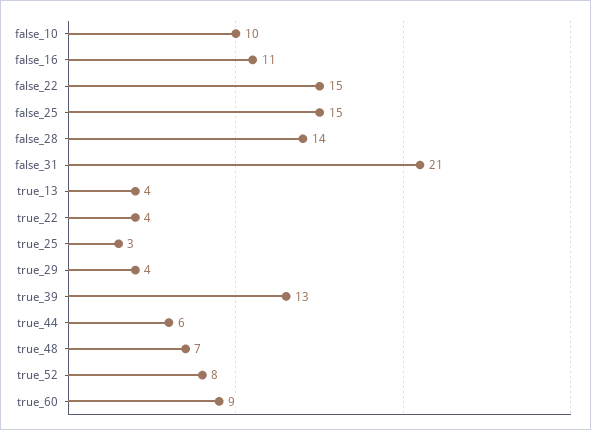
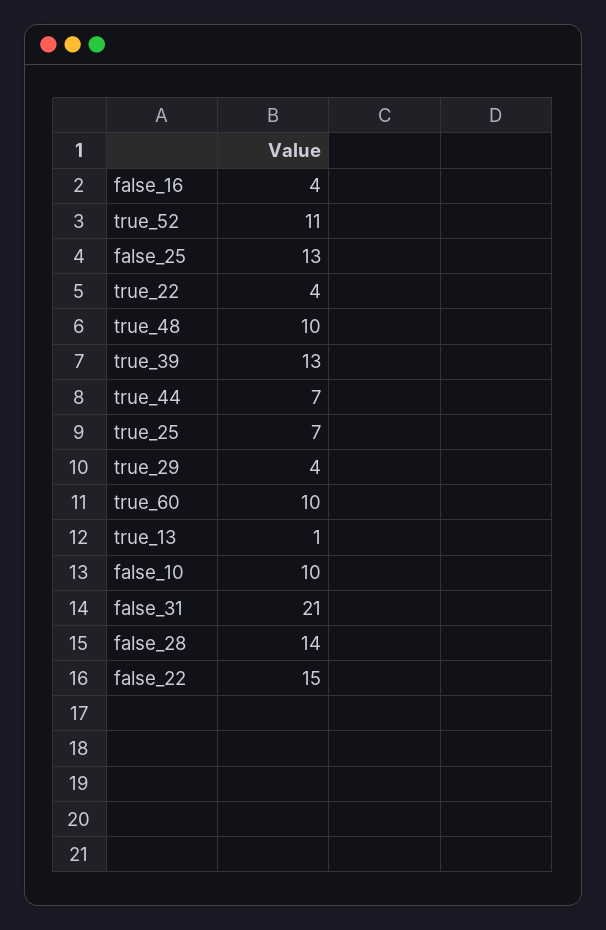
  {
    "false_10": 10,
-   "false_16": 11,
+   "false_16": 4,
    "false_22": 15,
-   "false_25": 15,
+   "false_25": 13,
    "false_28": 14,
    "false_31": 21,
-   "true_13": 4,
+   "true_13": 1,
    "true_22": 4,
-   "true_25": 3,
+   "true_25": 7,
    "true_29": 4,
    "true_39": 13,
-   "true_44": 6,
+   "true_44": 7,
-   "true_48": 7,
+   "true_48": 10,
-   "true_52": 8,
+   "true_52": 11,
-   "true_60": 9
+   "true_60": 10
  }

